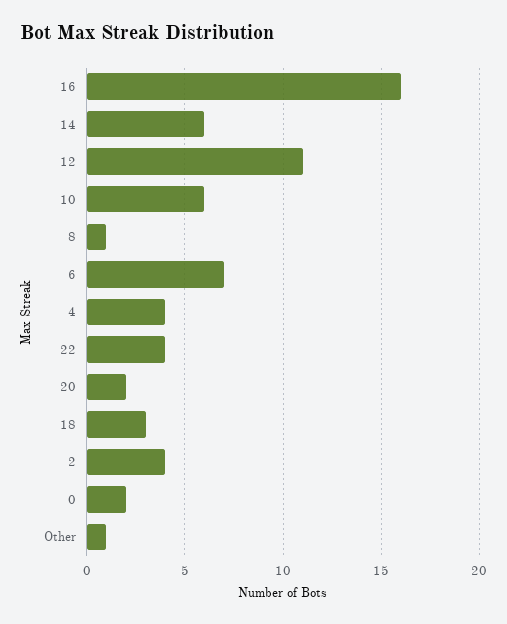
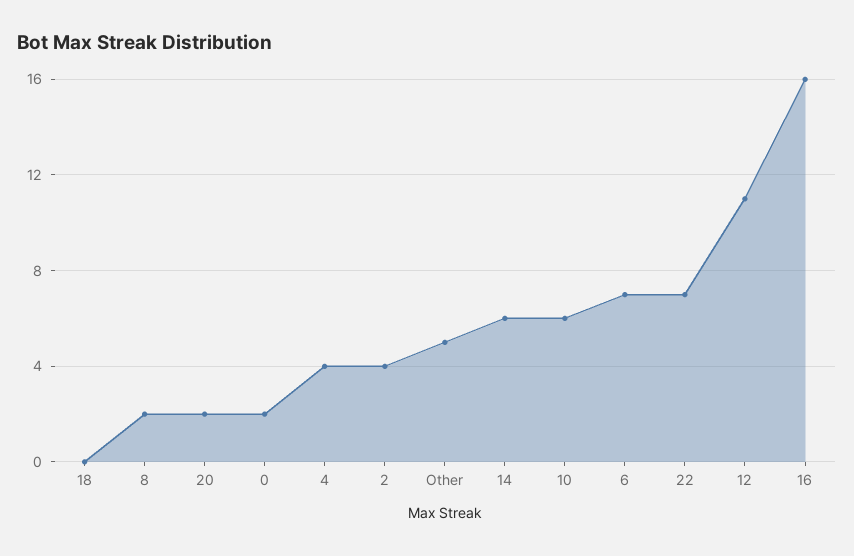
  {
    "16": 16,
    "14": 6,
    "12": 11,
    "10": 6,
-   "8": 1,
+   "8": 2,
    "6": 7,
    "4": 4,
-   "22": 4,
+   "22": 7,
    "20": 2,
-   "18": 3,
+   "18": 0,
    "2": 4,
    "0": 2,
-   "Other": 1
+   "Other": 5
  }

